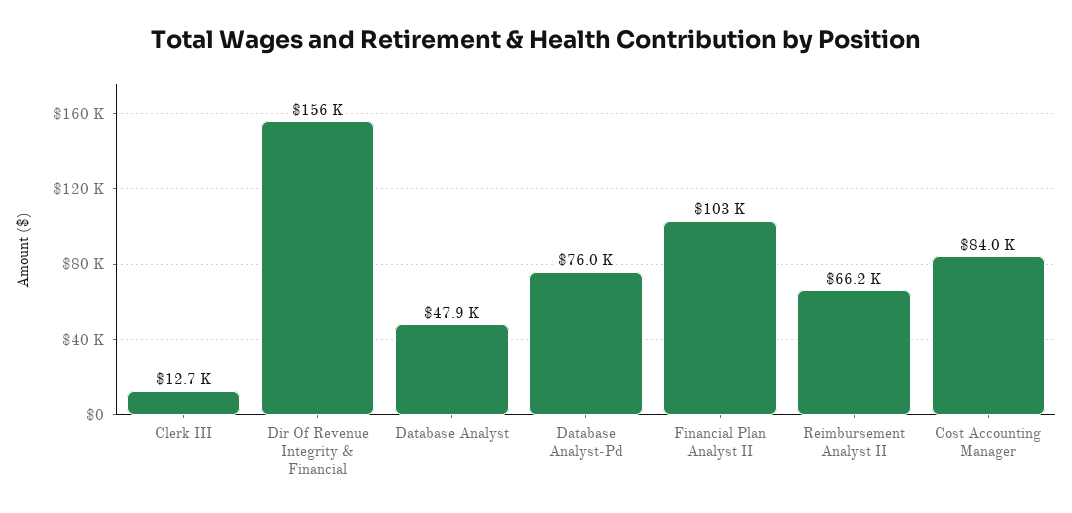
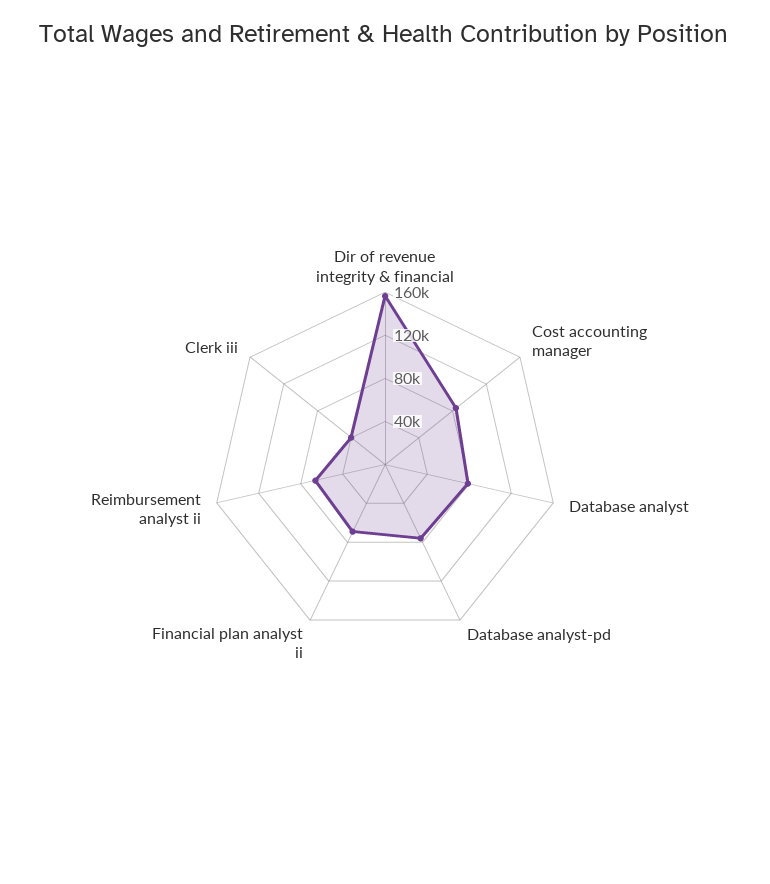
  {
-   "Clerk III": 12700,
+   "Clerk III": 40000,
    "Dir Of Revenue Integrity & Financial": 156000,
-   "Database Analyst": 47900,
+   "Database Analyst": 80000,
    "Database Analyst-Pd": 76000,
-   "Financial Plan Analyst II": 103000,
+   "Financial Plan Analyst II": 70000,
    "Reimbursement Analyst II": 66200,
    "Cost Accounting Manager": 84000
  }

